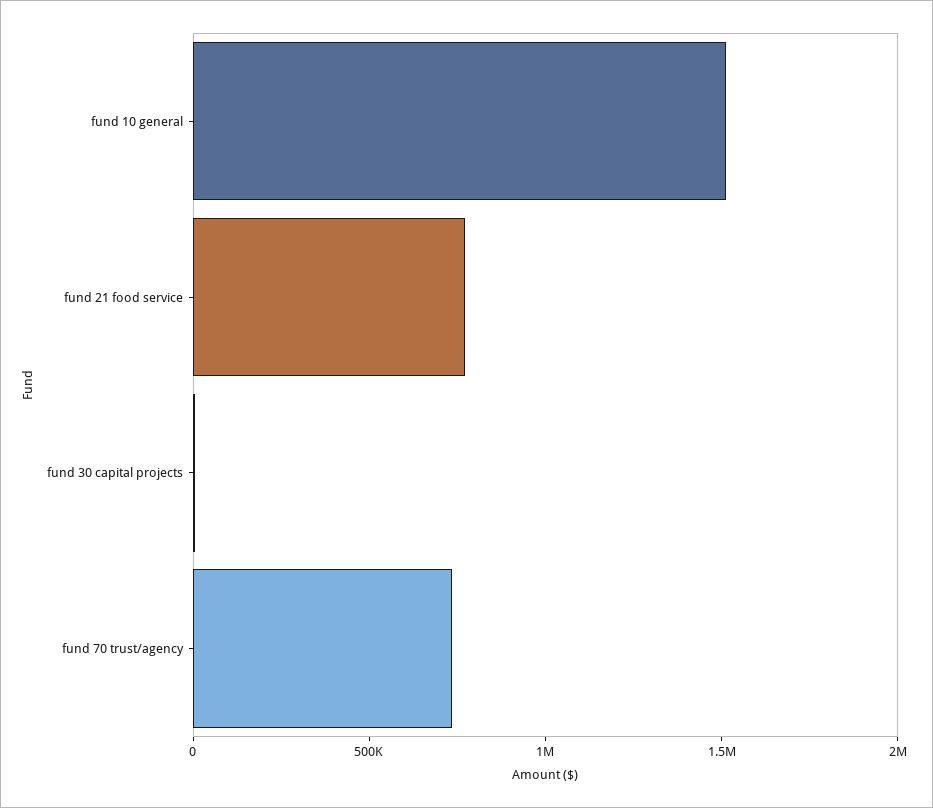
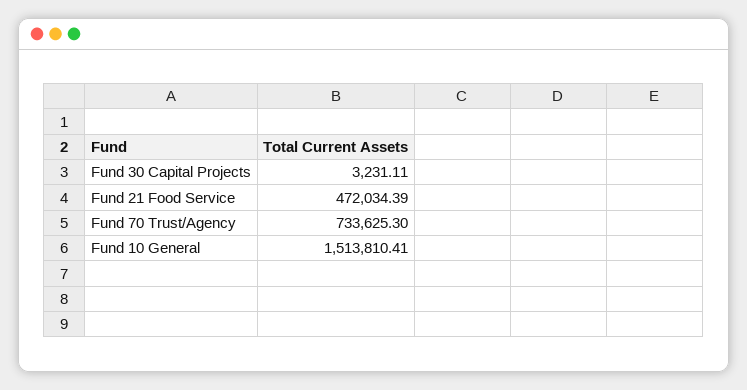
  {
    "fund 10 general": 1513810.41,
-   "fund 21 food service": 800000,
+   "fund 21 food service": 472034.39,
    "fund 30 capital projects": 3231.11,
    "fund 70 trust/agency": 733625.3
  }

